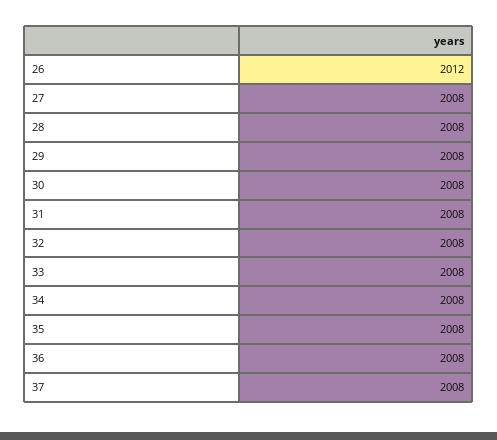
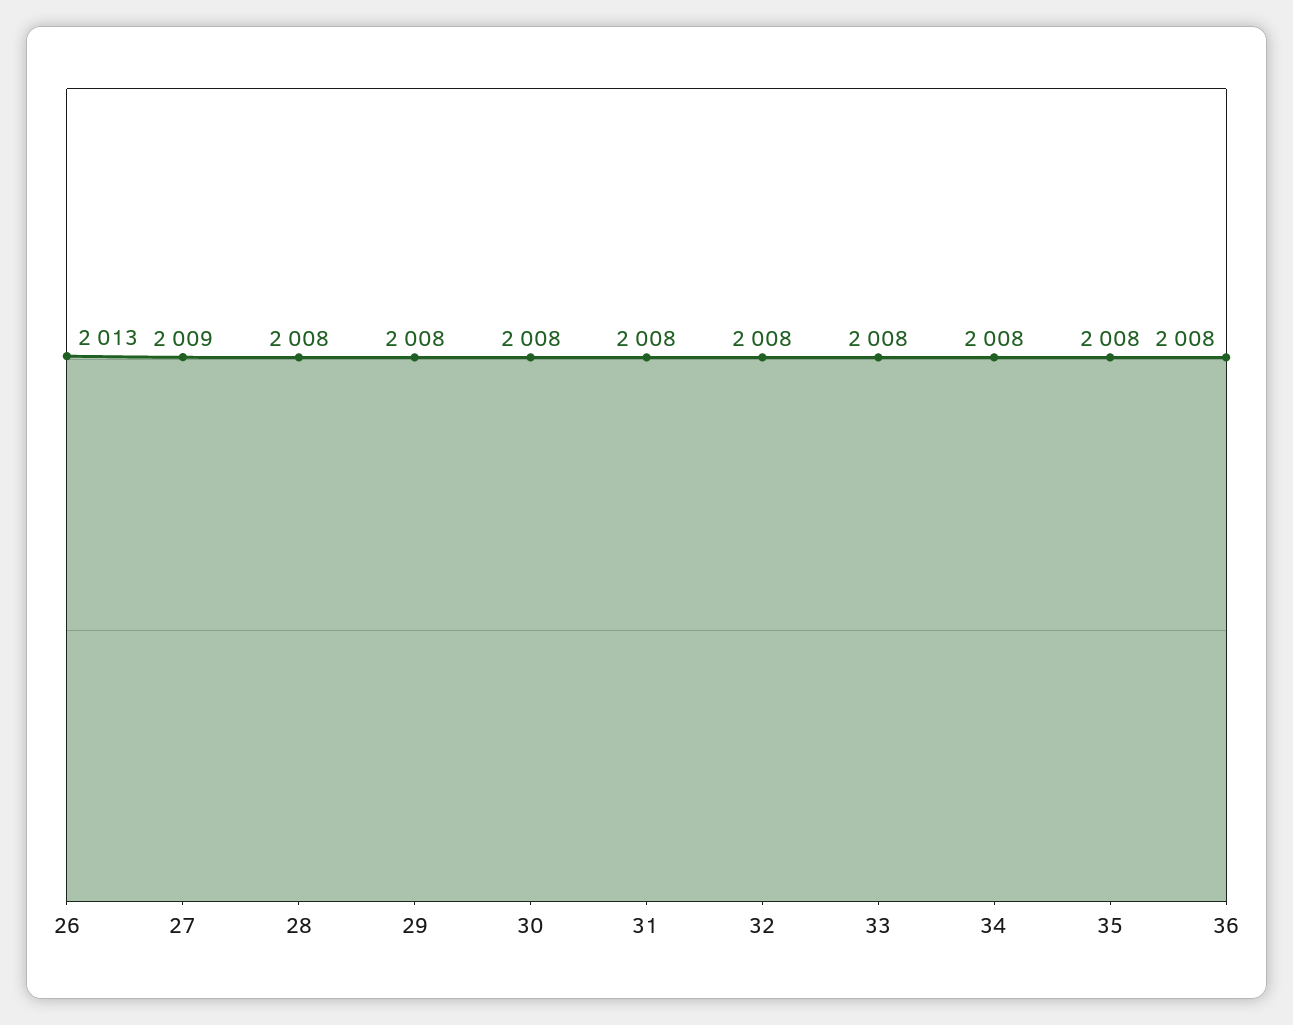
  {
-   "26": 2012,
+   "26": 2013,
-   "27": 2008,
+   "27": 2009,
    "28": 2008,
    "29": 2008,
    "30": 2008,
    "31": 2008,
    "32": 2008,
    "33": 2008,
    "34": 2008,
    "35": 2008,
-   "36": 2008,
+   "36": 2008
-   "37": 2008
  }

